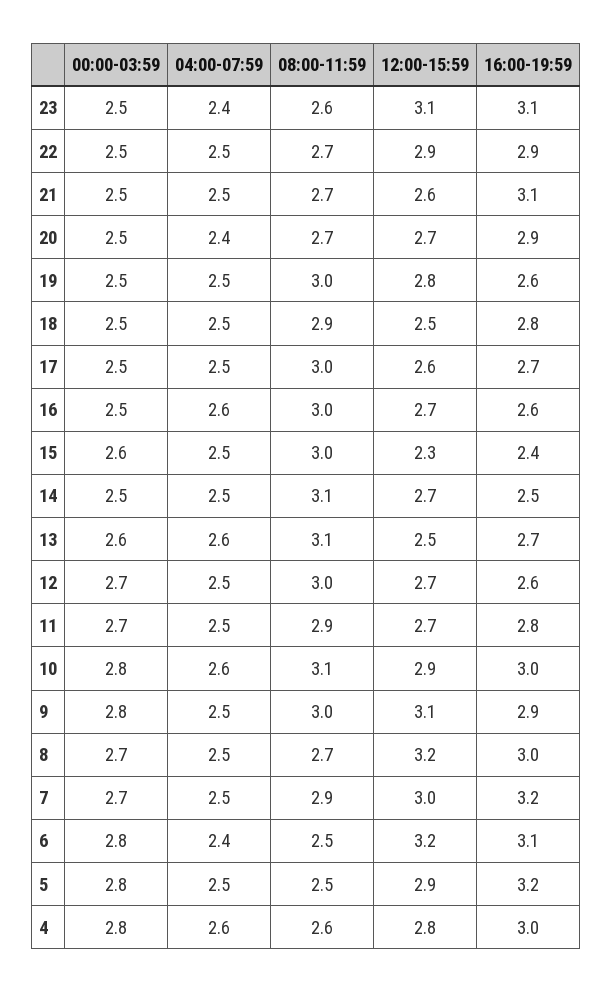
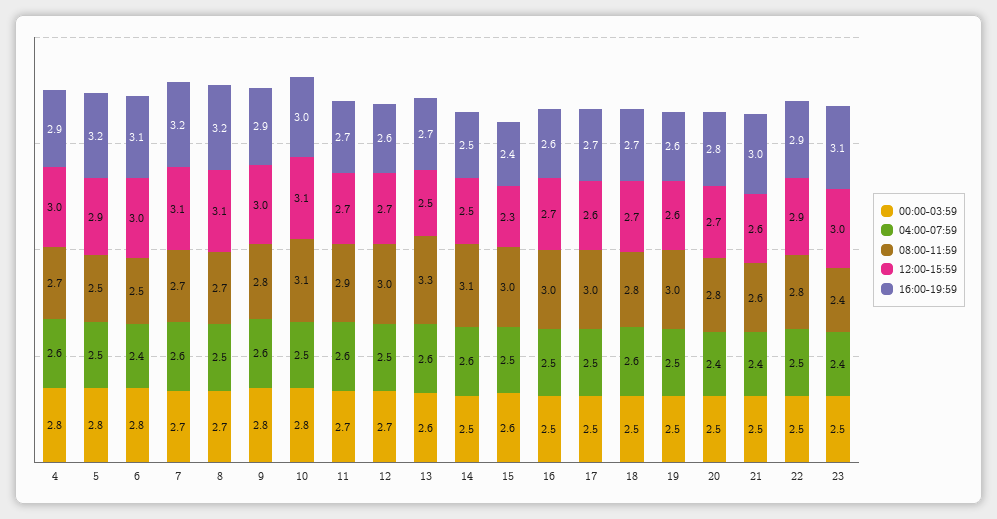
  {
    "00:00-03:59": {
      "23": 2.5,
      "22": 2.5,
      "21": 2.5,
      "20": 2.5,
      "19": 2.5,
      "18": 2.5,
      "17": 2.5,
      "16": 2.5,
      "15": 2.6,
      "14": 2.5,
      "13": 2.6,
      "12": 2.7,
      "11": 2.7,
      "10": 2.8,
      "9": 2.8,
      "8": 2.7,
      "7": 2.7,
      "6": 2.8,
      "5": 2.8,
      "4": 2.8
    },
    "04:00-07:59": {
      "23": 2.4,
      "22": 2.5,
-     "21": 2.5,
+     "21": 2.4,
      "20": 2.4,
      "19": 2.5,
-     "18": 2.5,
+     "18": 2.6,
      "17": 2.5,
-     "16": 2.6,
+     "16": 2.5,
      "15": 2.5,
-     "14": 2.5,
+     "14": 2.6,
      "13": 2.6,
      "12": 2.5,
-     "11": 2.5,
+     "11": 2.6,
-     "10": 2.6,
+     "10": 2.5,
-     "9": 2.5,
+     "9": 2.6,
      "8": 2.5,
-     "7": 2.5,
+     "7": 2.6,
      "6": 2.4,
      "5": 2.5,
      "4": 2.6
    },
    "08:00-11:59": {
-     "23": 2.6,
+     "23": 2.4,
-     "22": 2.7,
+     "22": 2.8,
-     "21": 2.7,
+     "21": 2.6,
-     "20": 2.7,
+     "20": 2.8,
      "19": 3,
-     "18": 2.9,
+     "18": 2.8,
      "17": 3,
      "16": 3,
      "15": 3,
      "14": 3.1,
-     "13": 3.1,
+     "13": 3.3,
      "12": 3,
      "11": 2.9,
      "10": 3.1,
-     "9": 3,
+     "9": 2.8,
      "8": 2.7,
-     "7": 2.9,
+     "7": 2.7,
      "6": 2.5,
      "5": 2.5,
-     "4": 2.6
+     "4": 2.7
    },
    "12:00-15:59": {
-     "23": 3.1,
+     "23": 3,
      "22": 2.9,
      "21": 2.6,
      "20": 2.7,
-     "19": 2.8,
+     "19": 2.6,
-     "18": 2.5,
+     "18": 2.7,
      "17": 2.6,
      "16": 2.7,
      "15": 2.3,
-     "14": 2.7,
+     "14": 2.5,
      "13": 2.5,
      "12": 2.7,
      "11": 2.7,
-     "10": 2.9,
+     "10": 3.1,
-     "9": 3.1,
+     "9": 3,
-     "8": 3.2,
+     "8": 3.1,
-     "7": 3,
+     "7": 3.1,
-     "6": 3.2,
+     "6": 3,
      "5": 2.9,
-     "4": 2.8
+     "4": 3
    },
    "16:00-19:59": {
      "23": 3.1,
      "22": 2.9,
-     "21": 3.1,
+     "21": 3,
-     "20": 2.9,
+     "20": 2.8,
      "19": 2.6,
-     "18": 2.8,
+     "18": 2.7,
      "17": 2.7,
      "16": 2.6,
      "15": 2.4,
      "14": 2.5,
      "13": 2.7,
      "12": 2.6,
-     "11": 2.8,
+     "11": 2.7,
      "10": 3,
      "9": 2.9,
-     "8": 3,
+     "8": 3.2,
      "7": 3.2,
      "6": 3.1,
      "5": 3.2,
-     "4": 3
+     "4": 2.9
    }
  }

